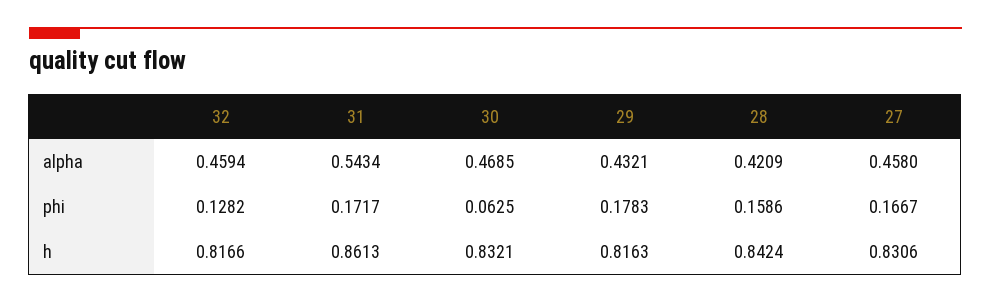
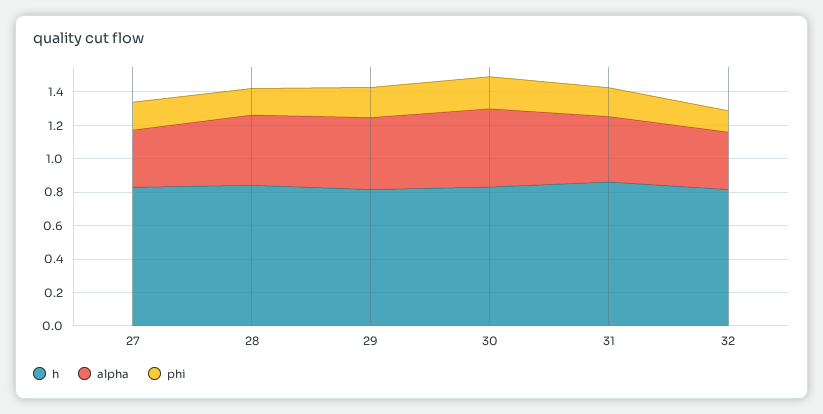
  {
    "alpha": {
-     "32": 0.4594,
+     "32": 0.35,
-     "31": 0.5434,
+     "31": 0.4,
      "30": 0.4685,
      "29": 0.4321,
      "28": 0.4209,
-     "27": 0.458
+     "27": 0.35
    },
    "phi": {
      "32": 0.1282,
      "31": 0.1717,
-     "30": 0.0625,
+     "30": 0.2,
      "29": 0.1783,
      "28": 0.1586,
      "27": 0.1667
    },
    "h": {
      "32": 0.8166,
      "31": 0.8613,
      "30": 0.8321,
      "29": 0.8163,
      "28": 0.8424,
      "27": 0.8306
    }
  }

